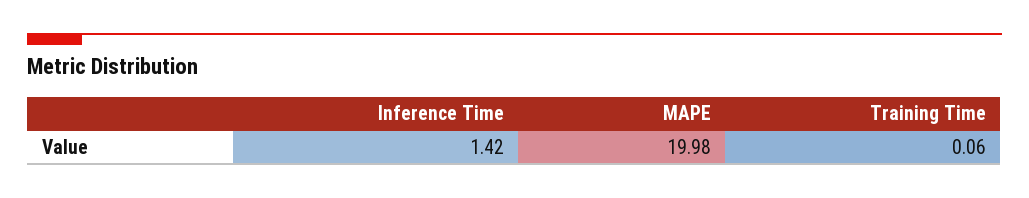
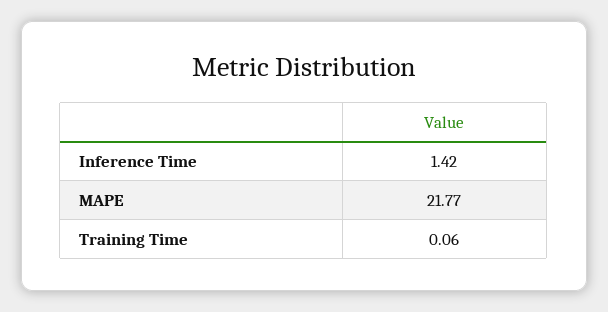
  {
    "Inference Time": 1.42,
-   "MAPE": 19.98,
+   "MAPE": 21.77,
    "Training Time": 0.06
  }

